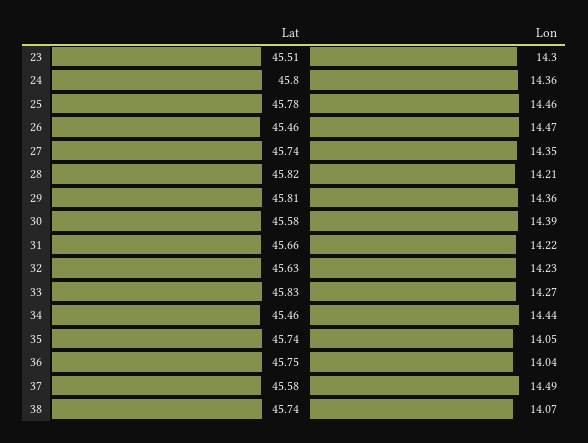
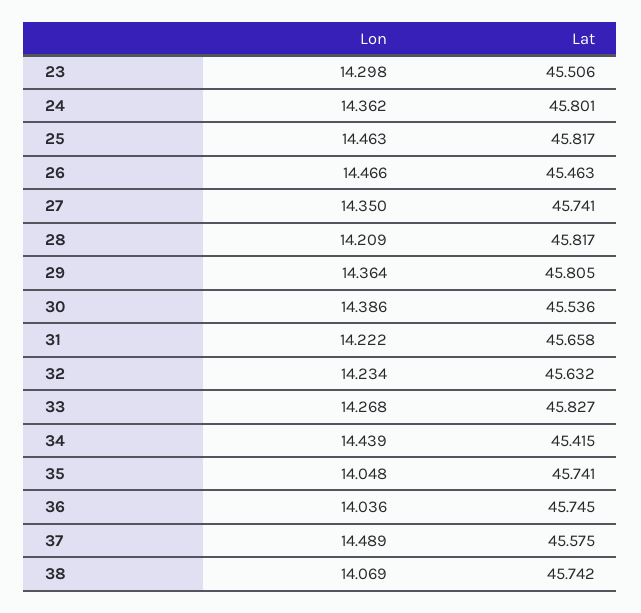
  {
    "Lat": {
      "23": 45.506,
      "24": 45.801,
-     "25": 45.78,
+     "25": 45.817,
      "26": 45.463,
      "27": 45.741,
      "28": 45.817,
      "29": 45.805,
-     "30": 45.58,
+     "30": 45.536,
      "31": 45.658,
      "32": 45.632,
      "33": 45.827,
-     "34": 45.46,
+     "34": 45.415,
      "35": 45.741,
      "36": 45.745,
      "37": 45.575,
      "38": 45.742
    },
    "Lon": {
      "23": 14.298,
      "24": 14.362,
      "25": 14.463,
      "26": 14.466,
      "27": 14.35,
      "28": 14.209,
      "29": 14.364,
      "30": 14.386,
      "31": 14.222,
      "32": 14.234,
      "33": 14.268,
      "34": 14.439,
      "35": 14.048,
      "36": 14.036,
      "37": 14.489,
      "38": 14.069
    }
  }

